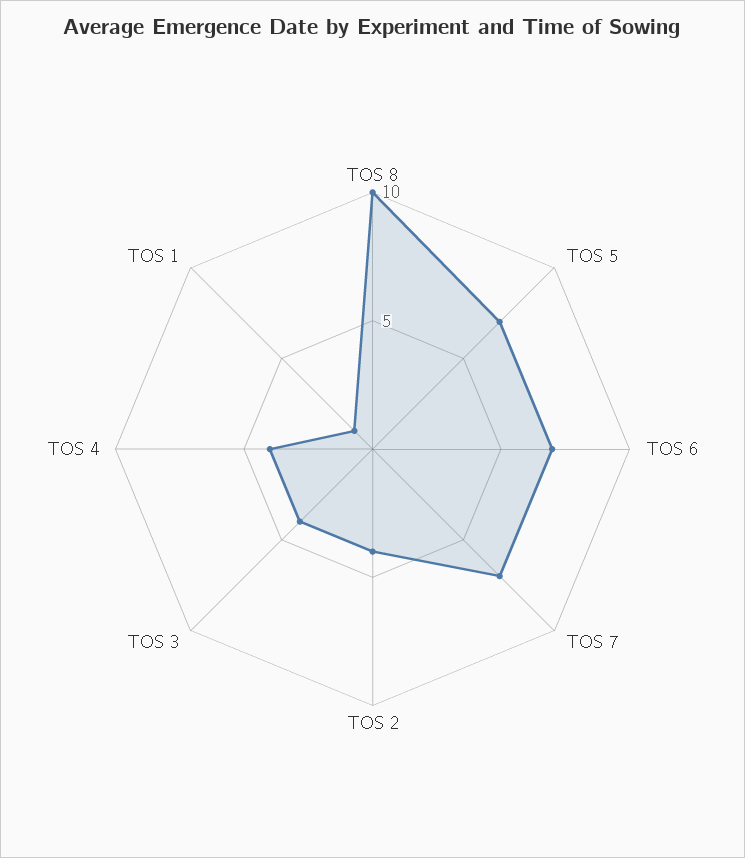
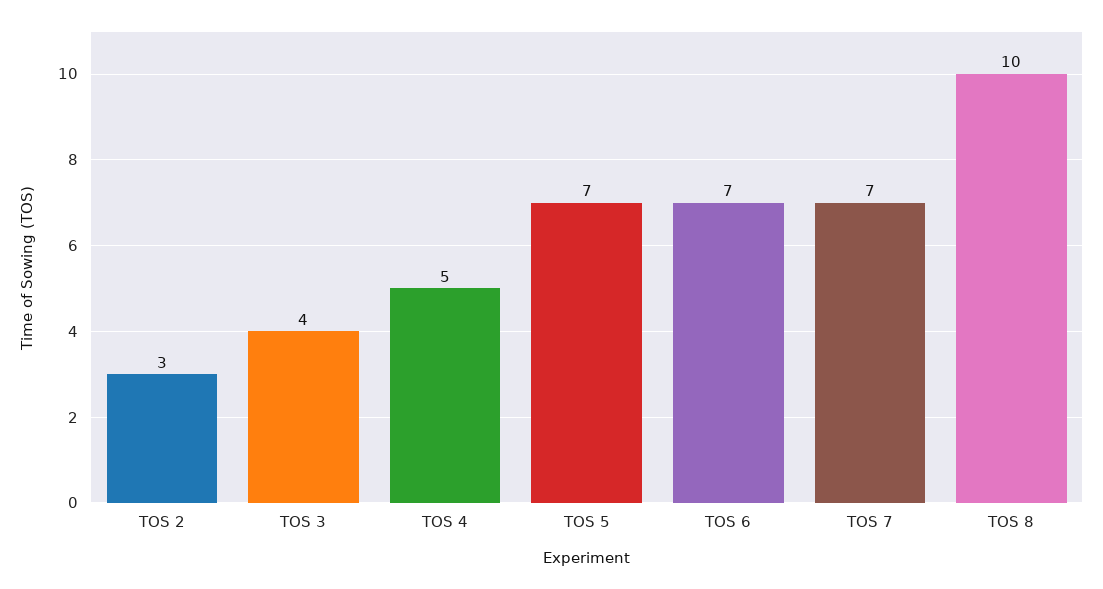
  {
    "TOS 8": 10,
    "TOS 5": 7,
    "TOS 6": 7,
    "TOS 7": 7,
-   "TOS 2": 4,
+   "TOS 2": 3,
    "TOS 3": 4,
-   "TOS 4": 4,
+   "TOS 4": 5
-   "TOS 1": 1
  }

